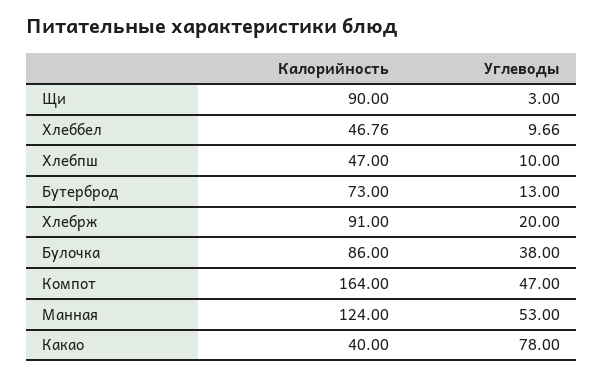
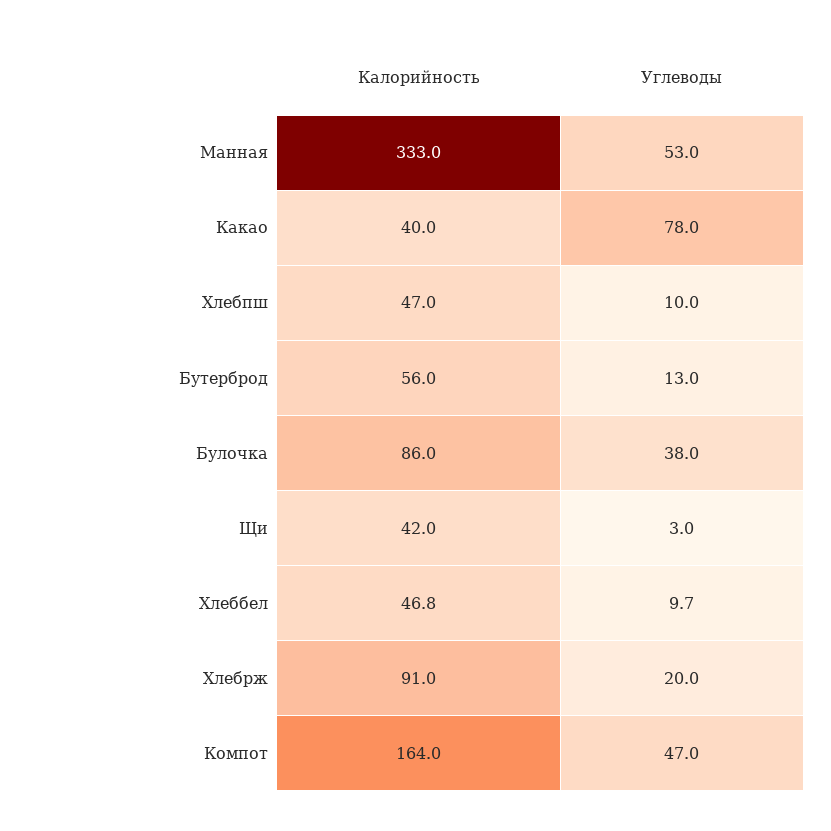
  {
    "Калорийность": {
-     "Щи": 90,
+     "Щи": 42,
      "Хлеббел": 46.76,
      "Хлебпш": 47,
-     "Бутерброд": 73,
+     "Бутерброд": 56,
      "Хлебрж": 91,
      "Булочка": 86,
      "Компот": 164,
-     "Манная": 124,
+     "Манная": 333,
      "Какао": 40
    },
    "Углеводы": {
      "Щи": 3,
      "Хлеббел": 9.66,
      "Хлебпш": 10,
      "Бутерброд": 13,
      "Хлебрж": 20,
      "Булочка": 38,
      "Компот": 47,
      "Манная": 53,
      "Какао": 78
    }
  }

